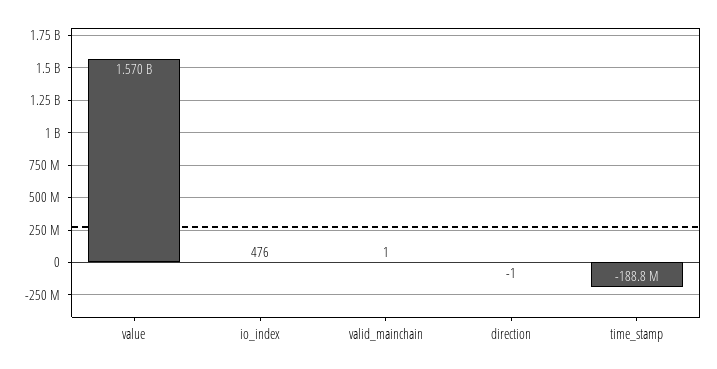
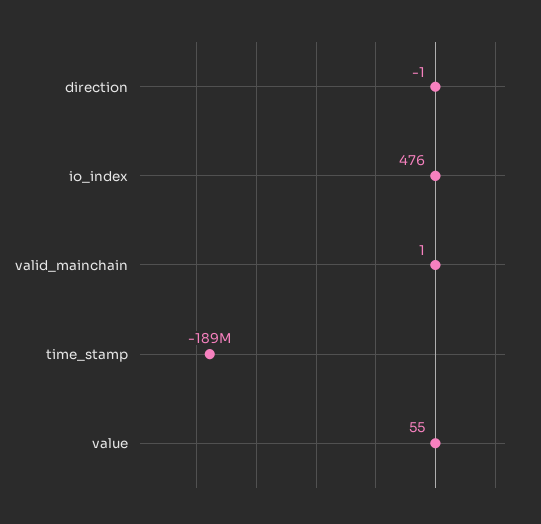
  {
-   "value": 1570000000,
+   "value": 55,
    "io_index": 476,
    "valid_mainchain": 1,
    "direction": -1,
    "time_stamp": -188800000
  }

